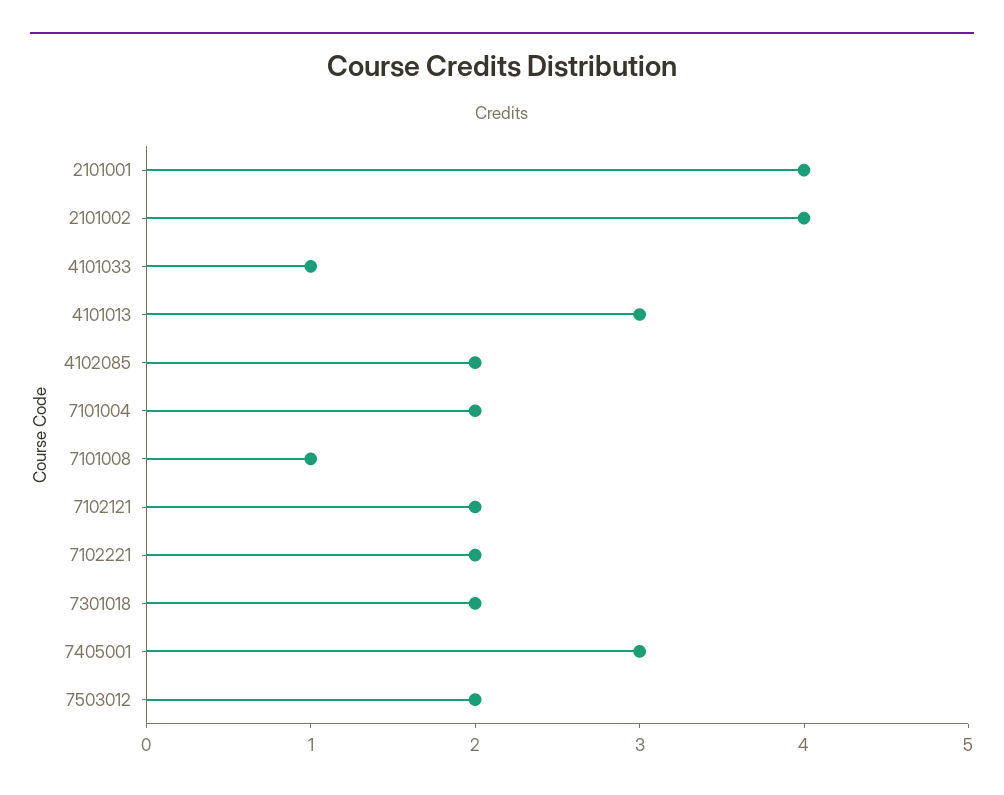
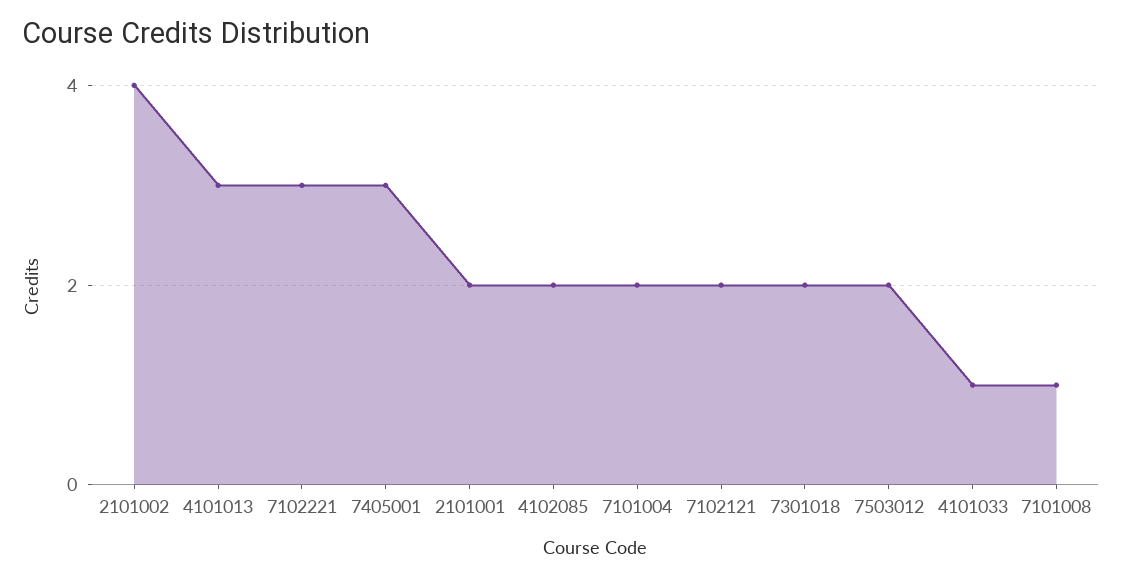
  {
-   "2101001": 4,
+   "2101001": 2,
    "2101002": 4,
    "4101033": 1,
    "4101013": 3,
    "4102085": 2,
    "7101004": 2,
    "7101008": 1,
    "7102121": 2,
-   "7102221": 2,
+   "7102221": 3,
    "7301018": 2,
    "7405001": 3,
    "7503012": 2
  }

